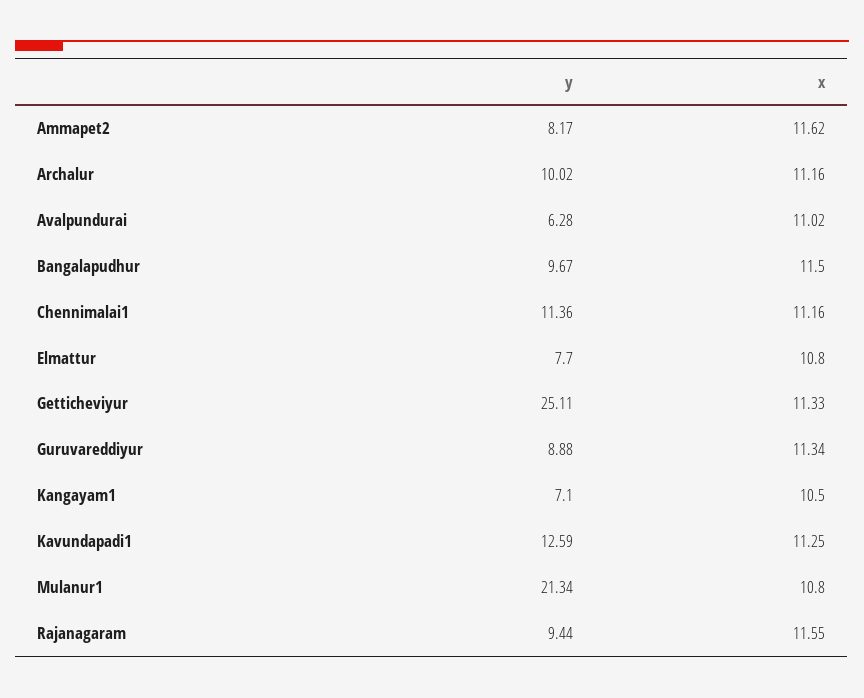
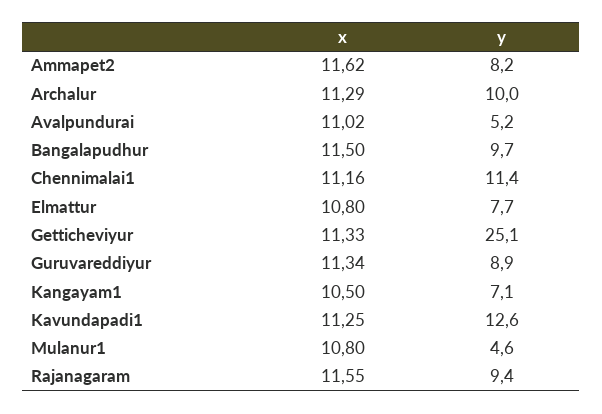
  {
    "y": {
      "Ammapet2": 8.17,
      "Archalur": 10.02,
-     "Avalpundurai": 6.28,
+     "Avalpundurai": 5.2,
      "Bangalapudhur": 9.67,
      "Chennimalai1": 11.36,
      "Elmattur": 7.7,
      "Getticheviyur": 25.11,
      "Guruvareddiyur": 8.88,
      "Kangayam1": 7.1,
      "Kavundapadi1": 12.59,
-     "Mulanur1": 21.34,
+     "Mulanur1": 4.6,
      "Rajanagaram": 9.44
    },
    "x": {
      "Ammapet2": 11.62,
-     "Archalur": 11.16,
+     "Archalur": 11.29,
      "Avalpundurai": 11.02,
      "Bangalapudhur": 11.5,
      "Chennimalai1": 11.16,
      "Elmattur": 10.8,
      "Getticheviyur": 11.33,
      "Guruvareddiyur": 11.34,
      "Kangayam1": 10.5,
      "Kavundapadi1": 11.25,
      "Mulanur1": 10.8,
      "Rajanagaram": 11.55
    }
  }

